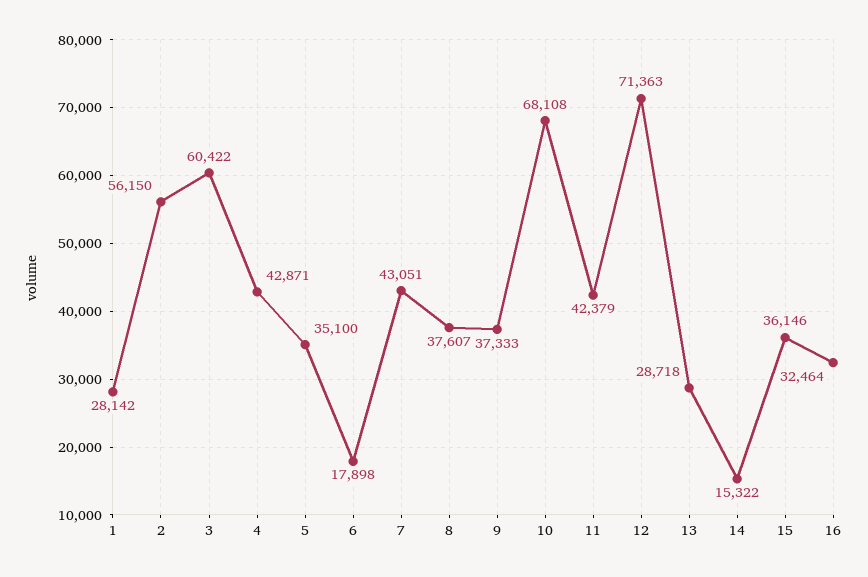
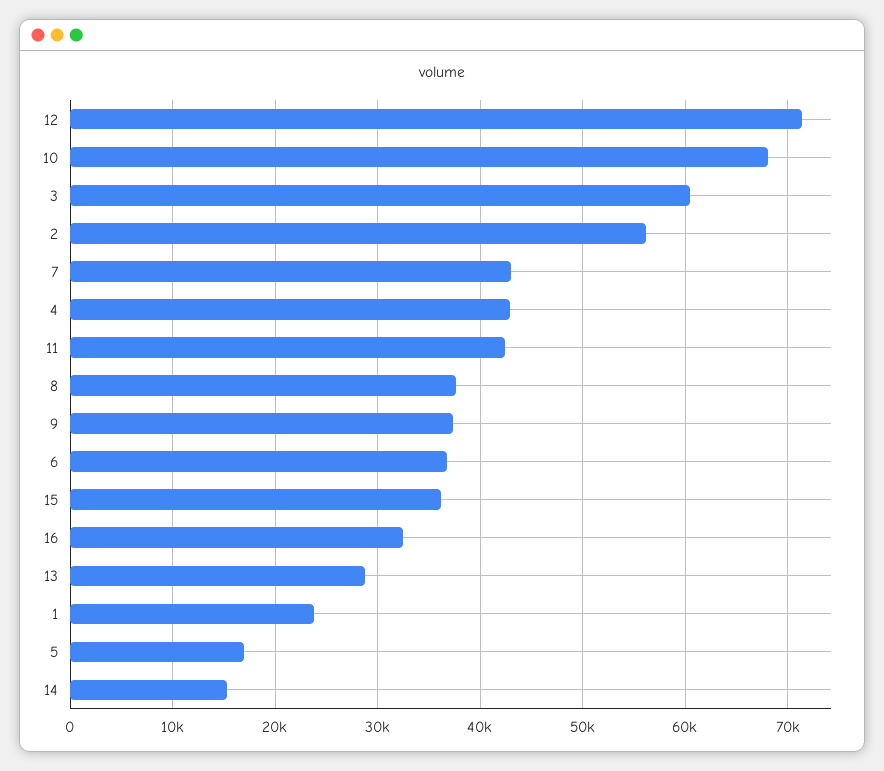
  {
-   "1": 28142,
+   "1": 24000,
    "2": 56150,
    "3": 60422,
    "4": 42871,
-   "5": 35100,
+   "5": 17000,
-   "6": 17898,
+   "6": 37000,
    "7": 43051,
    "8": 37607,
    "9": 37333,
    "10": 68108,
    "11": 42379,
    "12": 71363,
    "13": 28718,
    "14": 15322,
    "15": 36146,
    "16": 32464
  }

